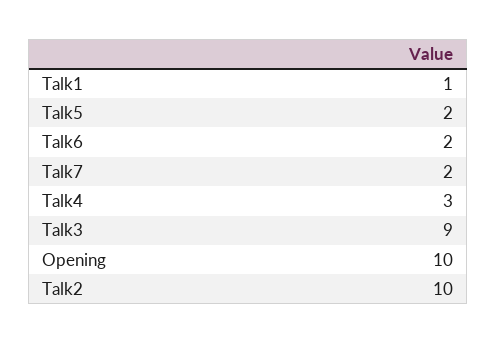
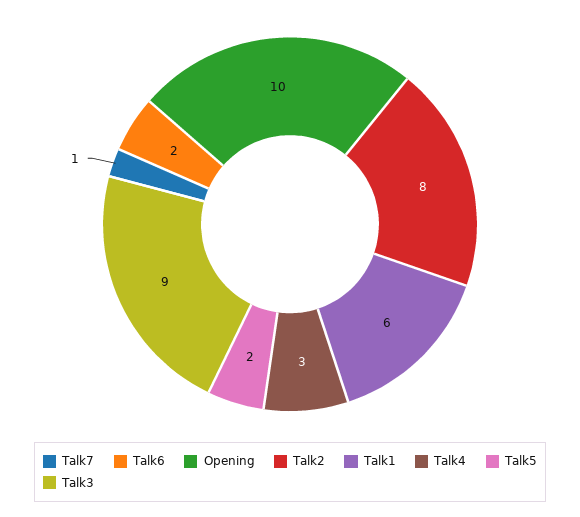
  {
-   "Talk1": 1,
+   "Talk1": 6,
    "Talk5": 2,
    "Talk6": 2,
-   "Talk7": 2,
+   "Talk7": 1,
    "Talk4": 3,
    "Talk3": 9,
    "Opening": 10,
-   "Talk2": 10
+   "Talk2": 8
  }

